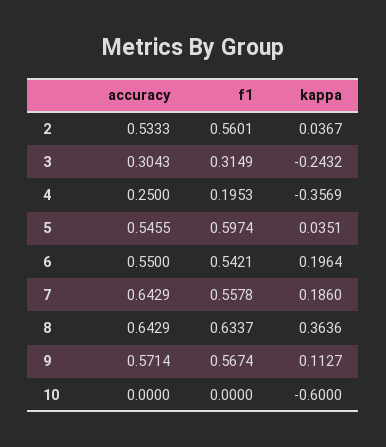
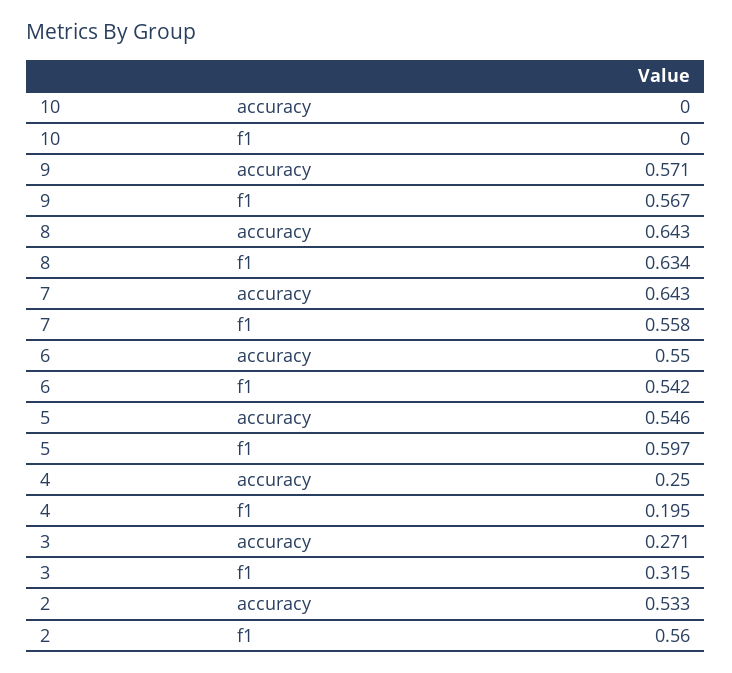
  {
    "accuracy": {
      "2": 0.5333,
-     "3": 0.3043,
+     "3": 0.271,
      "4": 0.25,
      "5": 0.5455,
      "6": 0.55,
      "7": 0.6429,
      "8": 0.6429,
      "9": 0.5714,
      "10": 0
    },
    "f1": {
      "2": 0.5601,
      "3": 0.3149,
      "4": 0.1953,
      "5": 0.5974,
      "6": 0.5421,
      "7": 0.5578,
      "8": 0.6337,
      "9": 0.5674,
      "10": 0
-   },
+   }
-   "kappa": {
-     "2": 0.0367,
-     "3": -0.2432,
-     "4": -0.3569,
-     "5": 0.0351,
-     "6": 0.1964,
-     "7": 0.186,
-     "8": 0.3636,
-     "9": 0.1127,
-     "10": -0.6
-   }
  }

